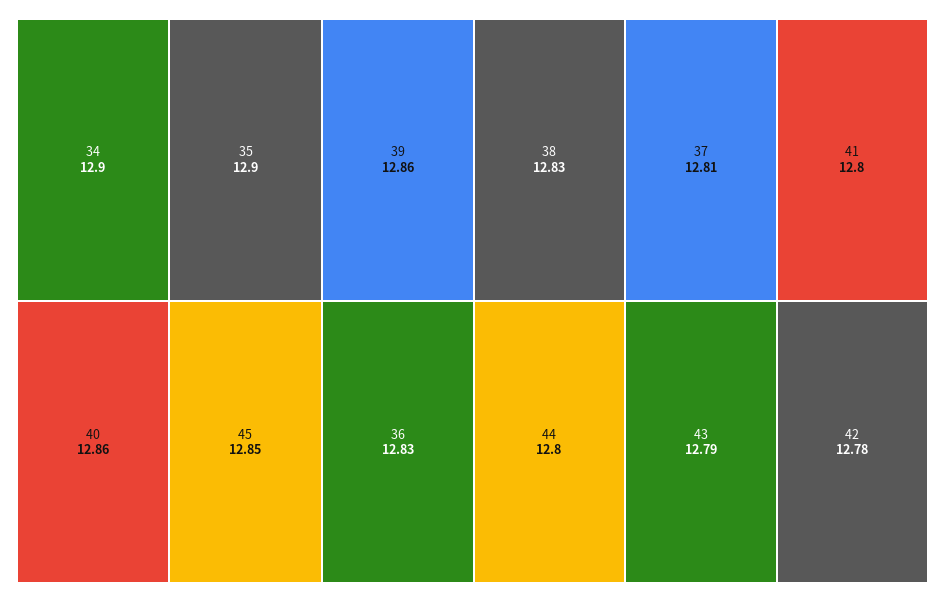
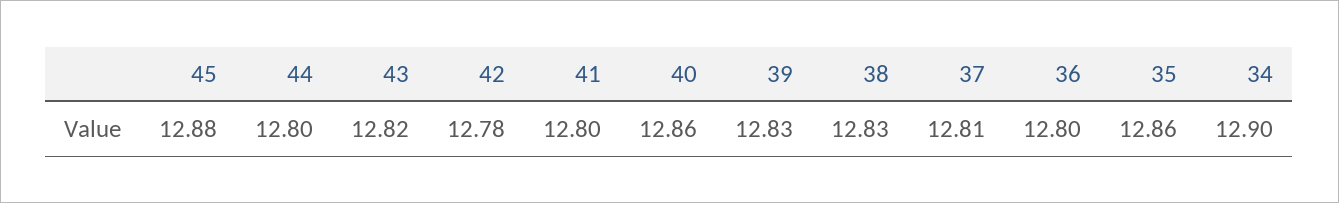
  {
    "34": 12.9,
-   "35": 12.9,
+   "35": 12.86,
-   "39": 12.86,
+   "39": 12.83,
    "40": 12.86,
-   "45": 12.85,
+   "45": 12.88,
-   "36": 12.83,
+   "36": 12.8,
    "38": 12.83,
    "37": 12.81,
    "41": 12.8,
    "44": 12.8,
-   "43": 12.79,
+   "43": 12.82,
    "42": 12.78
  }

